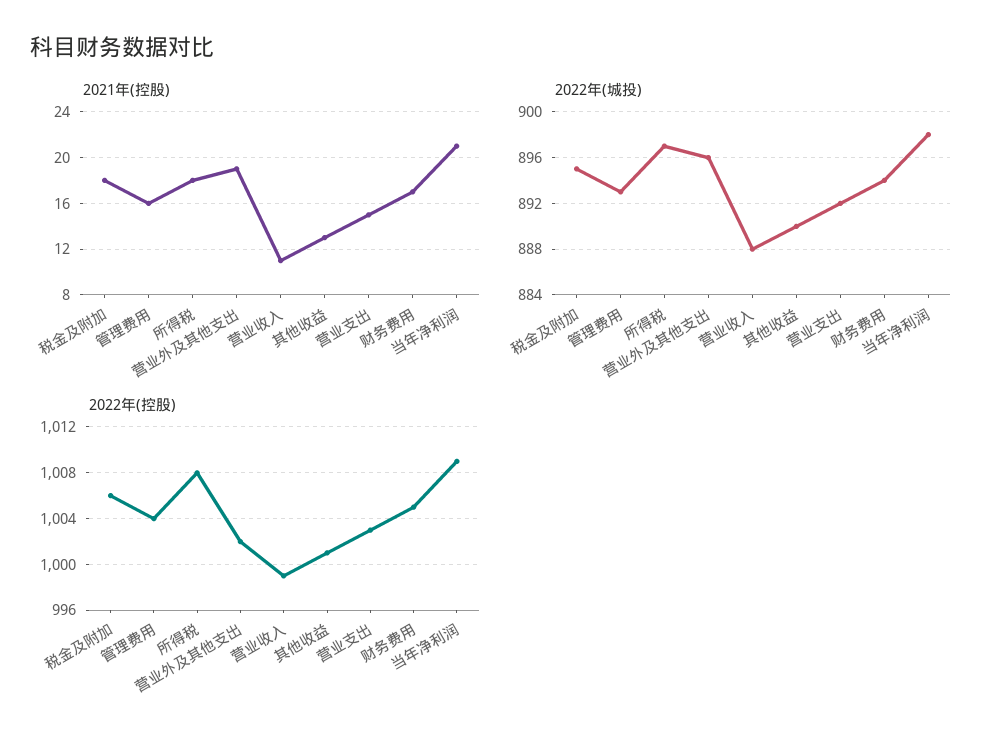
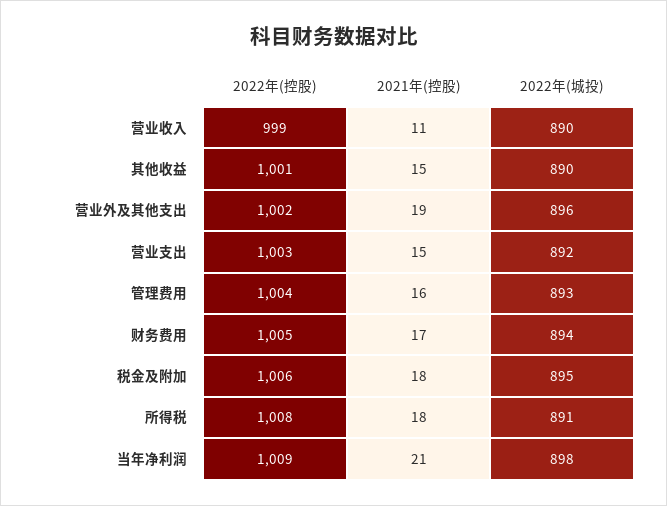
  {
    "2021年(控股)": {
      "税金及附加": 18,
      "管理费用": 16,
      "所得税": 18,
      "营业外及其他支出": 19,
      "营业收入": 11,
-     "其他收益": 13,
+     "其他收益": 15,
      "营业支出": 15,
      "财务费用": 17,
      "当年净利润": 21
    },
    "2022年(城投)": {
      "税金及附加": 895,
      "管理费用": 893,
-     "所得税": 897,
+     "所得税": 891,
      "营业外及其他支出": 896,
-     "营业收入": 888,
+     "营业收入": 890,
      "其他收益": 890,
      "营业支出": 892,
      "财务费用": 894,
      "当年净利润": 898
    },
    "2022年(控股)": {
      "税金及附加": 1006,
      "管理费用": 1004,
      "所得税": 1008,
      "营业外及其他支出": 1002,
      "营业收入": 999,
      "其他收益": 1001,
      "营业支出": 1003,
      "财务费用": 1005,
      "当年净利润": 1009
    }
  }

